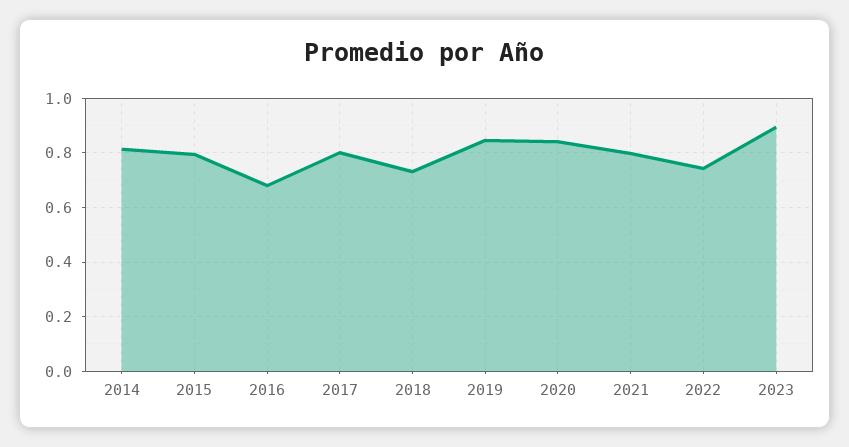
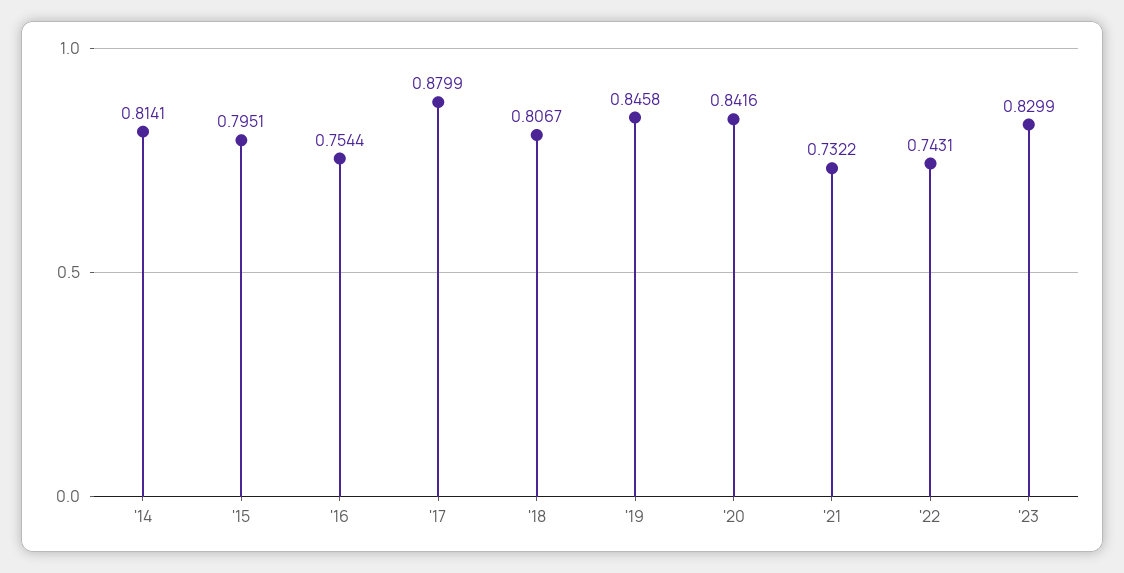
  {
    "2014": 0.8141,
    "2015": 0.7951,
-   "2016": 0.675,
+   "2016": 0.7544,
-   "2017": 0.8,
+   "2017": 0.8799,
-   "2018": 0.725,
+   "2018": 0.8067,
    "2019": 0.8458,
    "2020": 0.8416,
-   "2021": 0.8,
+   "2021": 0.7322,
    "2022": 0.7431,
-   "2023": 0.9
+   "2023": 0.8299
  }

